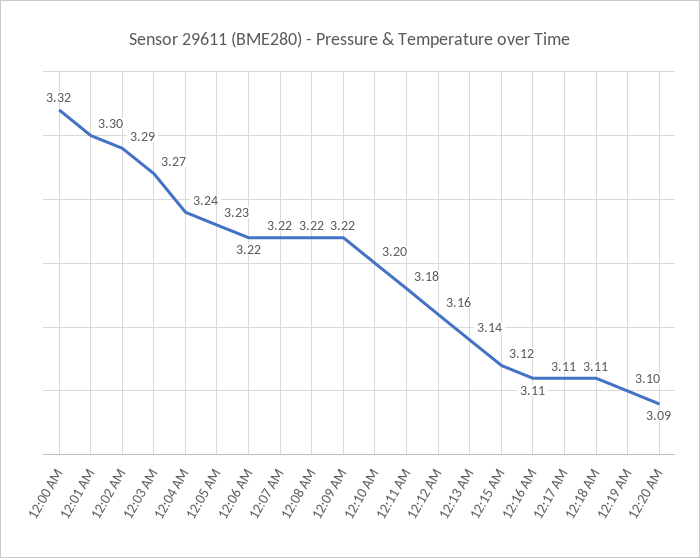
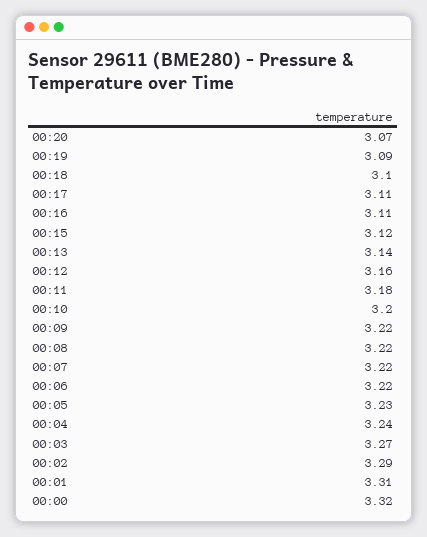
  {
    "12:00 AM": 3.32,
-   "12:01 AM": 3.3,
+   "12:01 AM": 3.31,
    "12:02 AM": 3.29,
    "12:03 AM": 3.27,
    "12:04 AM": 3.24,
    "12:05 AM": 3.23,
    "12:06 AM": 3.22,
    "12:07 AM": 3.22,
    "12:08 AM": 3.22,
    "12:09 AM": 3.22,
    "12:10 AM": 3.2,
    "12:11 AM": 3.18,
    "12:12 AM": 3.16,
    "12:13 AM": 3.14,
    "12:15 AM": 3.12,
    "12:16 AM": 3.11,
    "12:17 AM": 3.11,
-   "12:18 AM": 3.11,
+   "12:18 AM": 3.1,
-   "12:19 AM": 3.1,
+   "12:19 AM": 3.09,
-   "12:20 AM": 3.09
+   "12:20 AM": 3.07
  }

